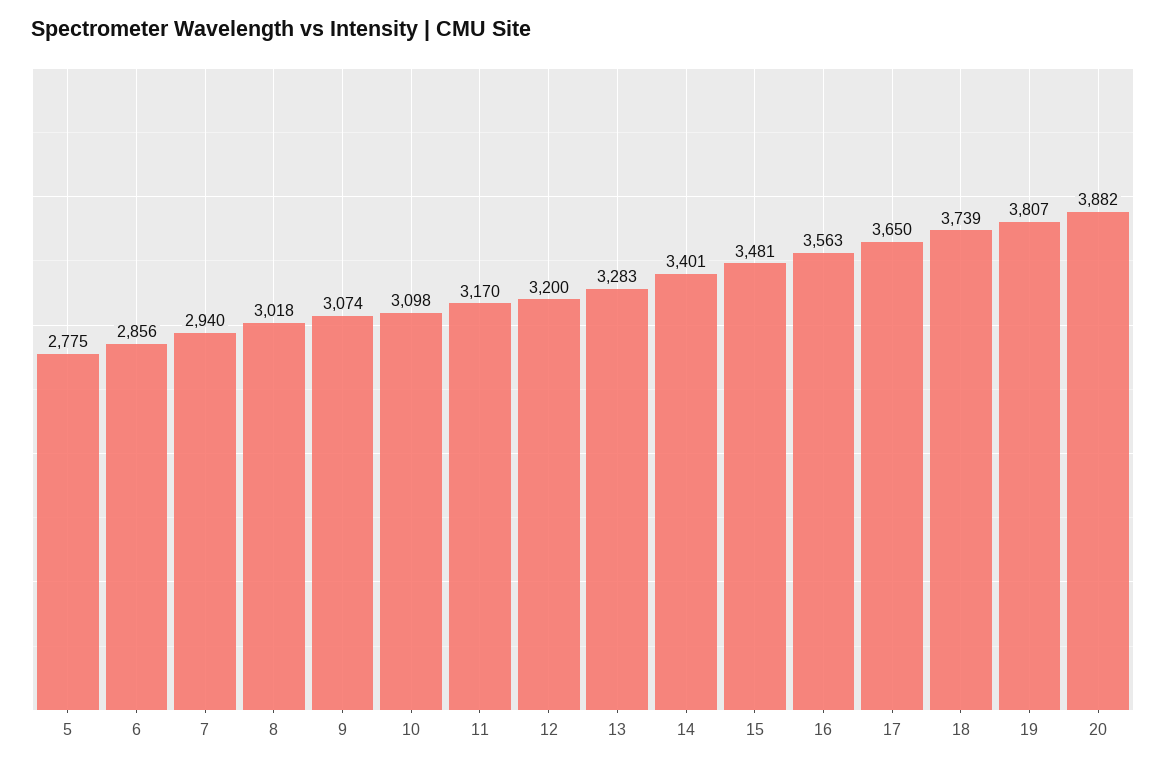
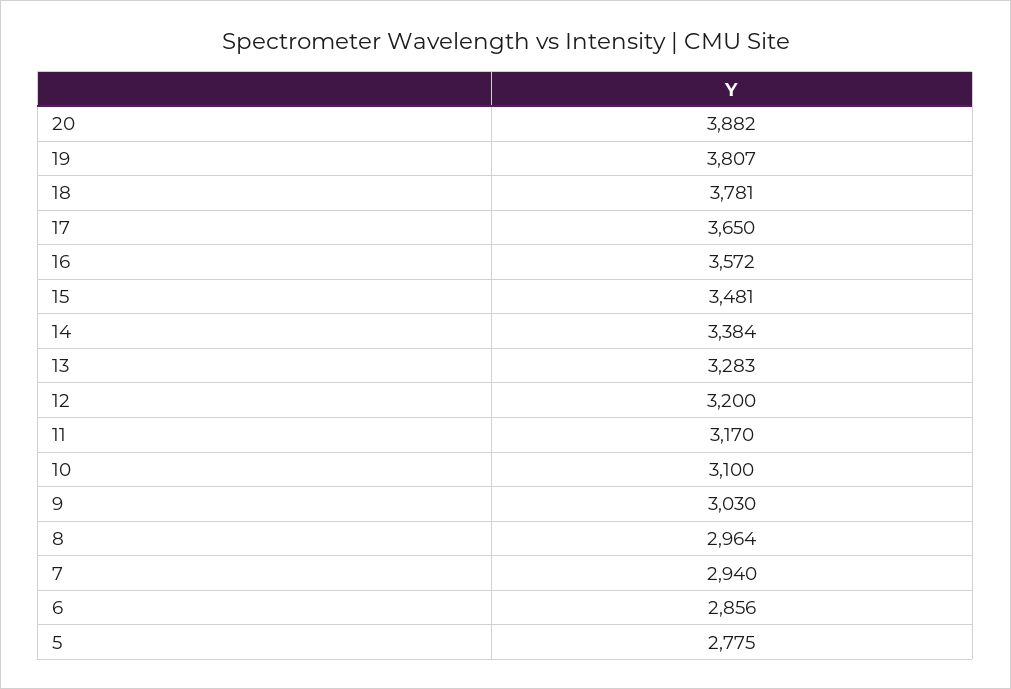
  {
    "5": 2775,
    "6": 2856,
    "7": 2940,
-   "8": 3018,
+   "8": 2964,
-   "9": 3074,
+   "9": 3030,
-   "10": 3098,
+   "10": 3100,
    "11": 3170,
    "12": 3200,
    "13": 3283,
-   "14": 3401,
+   "14": 3384,
    "15": 3481,
-   "16": 3563,
+   "16": 3572,
    "17": 3650,
-   "18": 3739,
+   "18": 3781,
    "19": 3807,
    "20": 3882
  }

